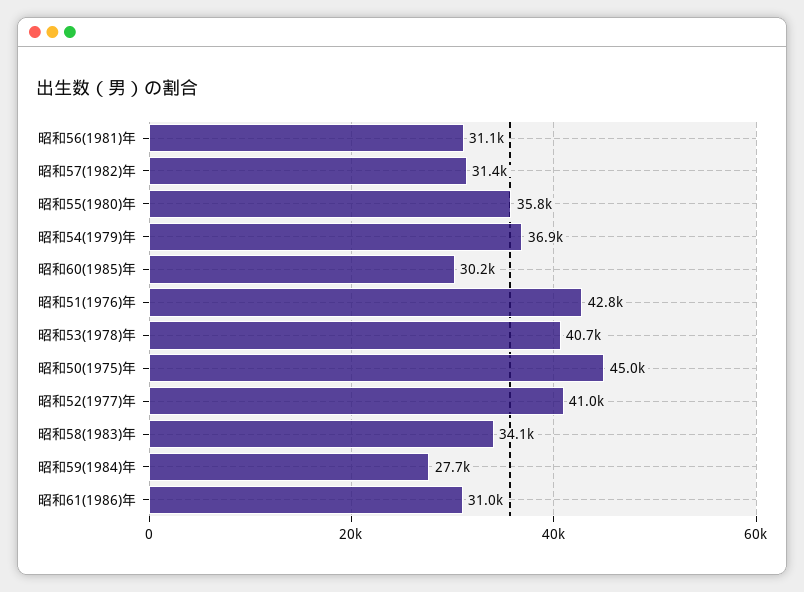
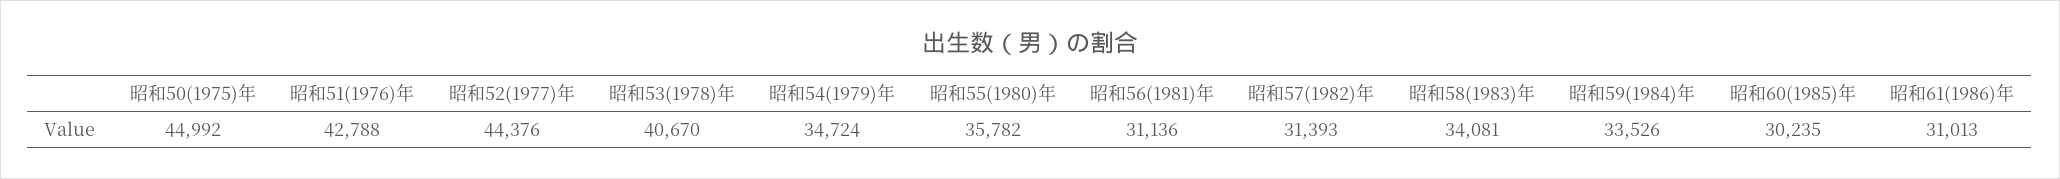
  {
    "昭和56(1981)年": 31136,
    "昭和57(1982)年": 31393,
    "昭和55(1980)年": 35782,
-   "昭和54(1979)年": 36900,
+   "昭和54(1979)年": 34724,
    "昭和60(1985)年": 30235,
    "昭和51(1976)年": 42788,
    "昭和53(1978)年": 40670,
    "昭和50(1975)年": 44992,
-   "昭和52(1977)年": 41000,
+   "昭和52(1977)年": 44376,
    "昭和58(1983)年": 34081,
-   "昭和59(1984)年": 27700,
+   "昭和59(1984)年": 33526,
    "昭和61(1986)年": 31013
  }

